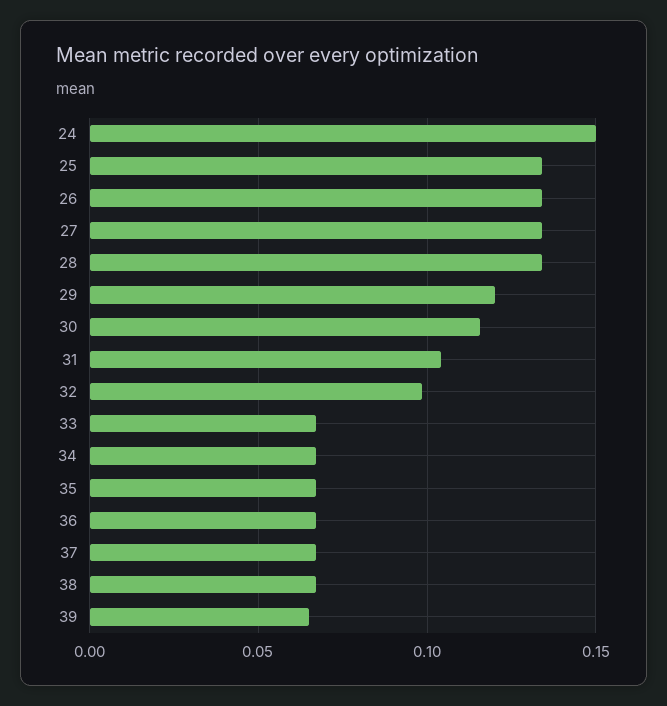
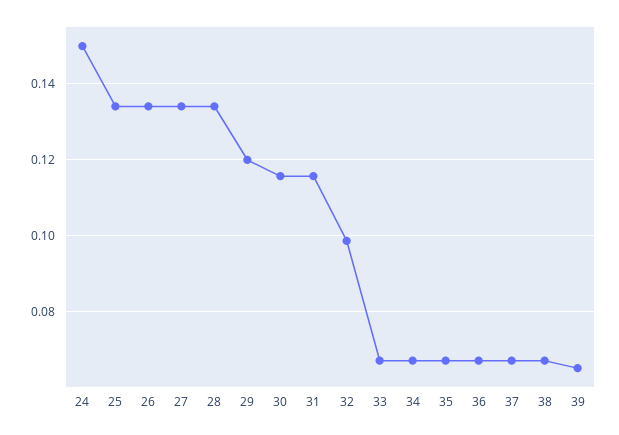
  {
    "24": 0.15,
    "25": 0.134,
    "26": 0.134,
    "27": 0.134,
    "28": 0.134,
    "29": 0.12,
    "30": 0.116,
-   "31": 0.105,
+   "31": 0.116,
    "32": 0.098,
    "33": 0.068,
    "34": 0.068,
    "35": 0.068,
    "36": 0.068,
    "37": 0.068,
    "38": 0.068,
    "39": 0.066
  }

